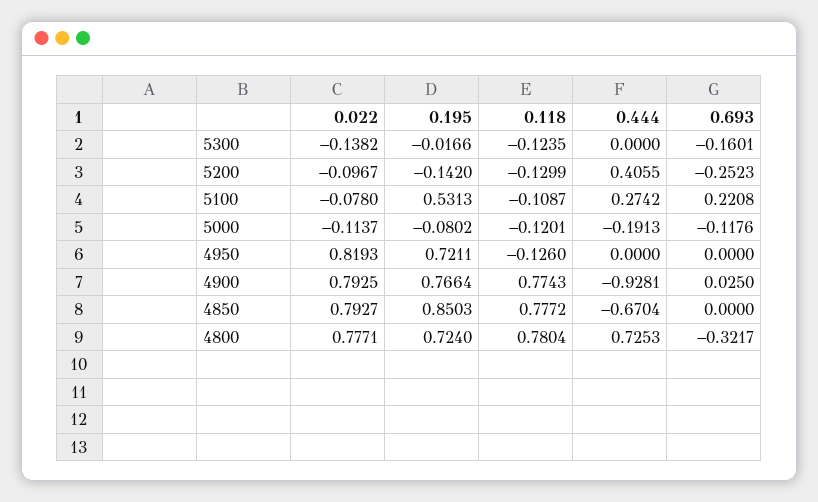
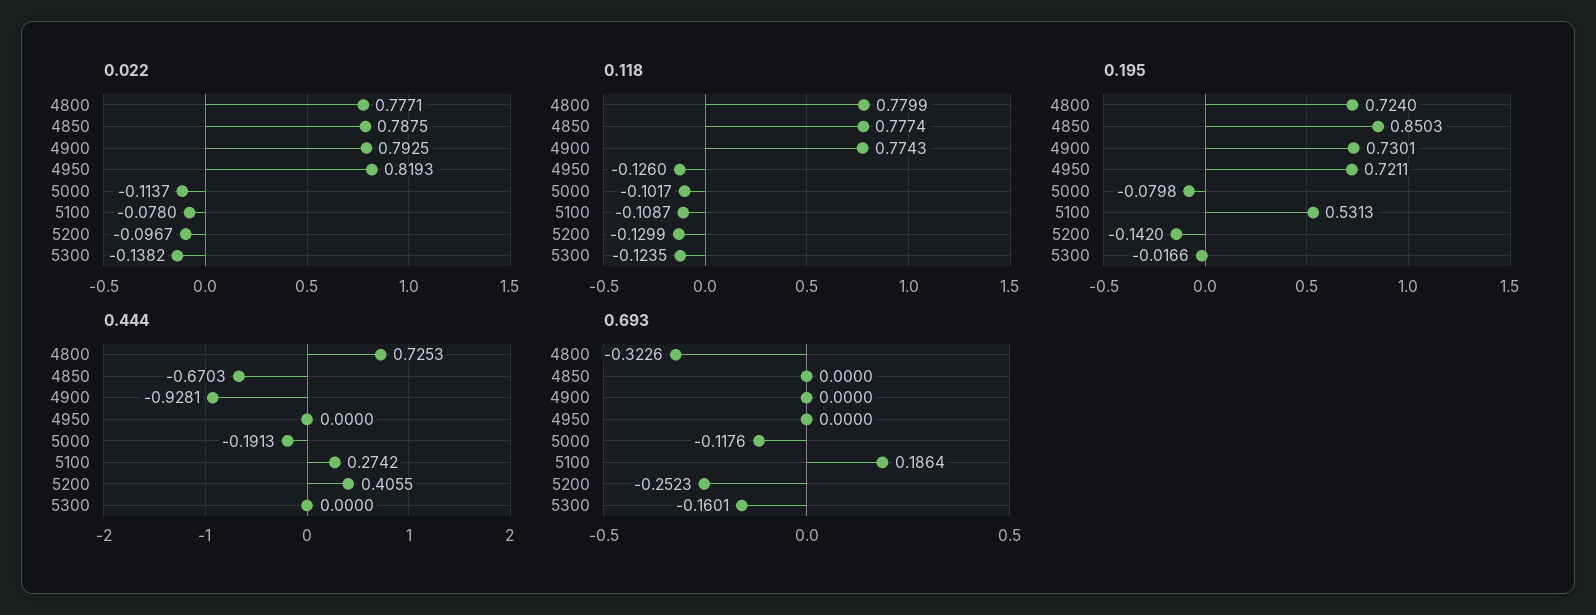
  {
    "0.022": {
      "5300": -0.1382,
      "5200": -0.0967,
      "5100": -0.078,
      "5000": -0.1137,
      "4950": 0.8193,
      "4900": 0.7925,
-     "4850": 0.7927,
+     "4850": 0.7875,
      "4800": 0.7771
    },
    "0.195": {
      "5300": -0.0166,
      "5200": -0.142,
      "5100": 0.5313,
-     "5000": -0.0802,
+     "5000": -0.0798,
      "4950": 0.7211,
-     "4900": 0.7664,
+     "4900": 0.7301,
      "4850": 0.8503,
      "4800": 0.724
    },
    "0.118": {
      "5300": -0.1235,
      "5200": -0.1299,
      "5100": -0.1087,
-     "5000": -0.1201,
+     "5000": -0.1017,
      "4950": -0.126,
      "4900": 0.7743,
-     "4850": 0.7772,
+     "4850": 0.7774,
-     "4800": 0.7804
+     "4800": 0.7799
    },
    "0.444": {
      "5300": 0,
      "5200": 0.4055,
      "5100": 0.2742,
      "5000": -0.1913,
      "4950": 0,
      "4900": -0.9281,
-     "4850": -0.6704,
+     "4850": -0.6703,
      "4800": 0.7253
    },
    "0.693": {
      "5300": -0.1601,
      "5200": -0.2523,
-     "5100": 0.2208,
+     "5100": 0.1864,
      "5000": -0.1176,
      "4950": 0,
-     "4900": 0.025,
+     "4900": 0,
      "4850": 0,
-     "4800": -0.3217
+     "4800": -0.3226
    }
  }

